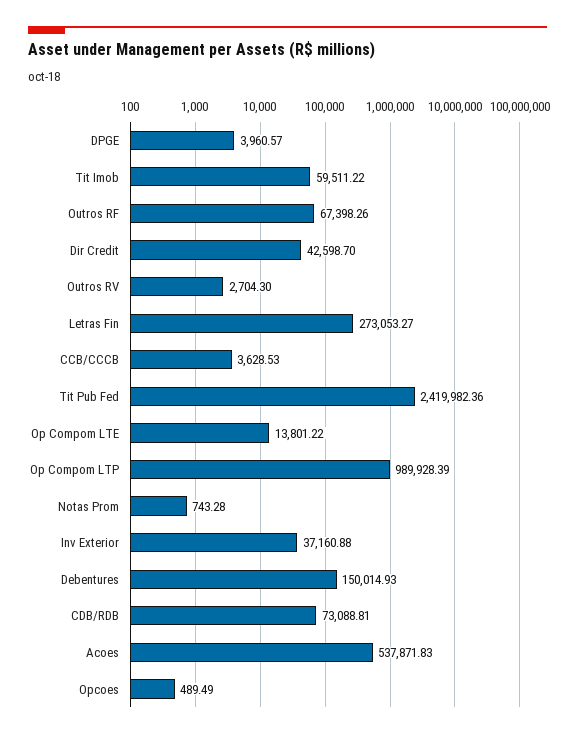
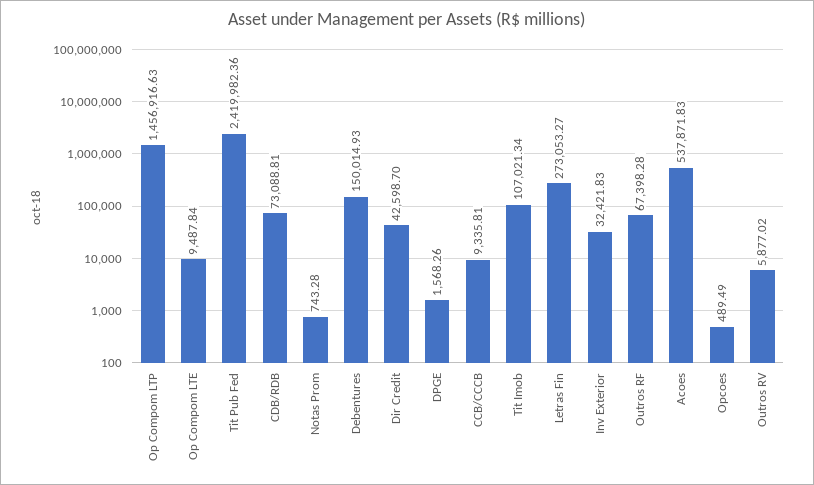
  {
-   "DPGE": 3960.57,
+   "DPGE": 1568.26,
-   "Tit Imob": 59511.22,
+   "Tit Imob": 107021.34,
-   "Outros RF": 67398.26,
+   "Outros RF": 67398.28,
    "Dir Credit": 42598.7,
-   "Outros RV": 2704.3,
+   "Outros RV": 5877.02,
    "Letras Fin": 273053.27,
-   "CCB/CCCB": 3628.53,
+   "CCB/CCCB": 9335.81,
    "Tit Pub Fed": 2419982.36,
-   "Op Compom LTE": 13801.22,
+   "Op Compom LTE": 9487.84,
-   "Op Compom LTP": 989928.39,
+   "Op Compom LTP": 1456916.63,
    "Notas Prom": 743.28,
-   "Inv Exterior": 37160.88,
+   "Inv Exterior": 32421.83,
    "Debentures": 150014.93,
    "CDB/RDB": 73088.81,
    "Acoes": 537871.83,
    "Opcoes": 489.49
  }

